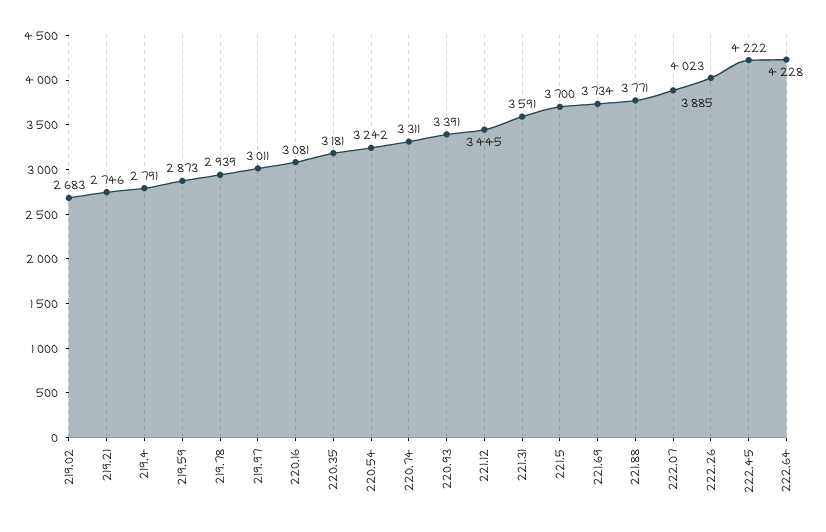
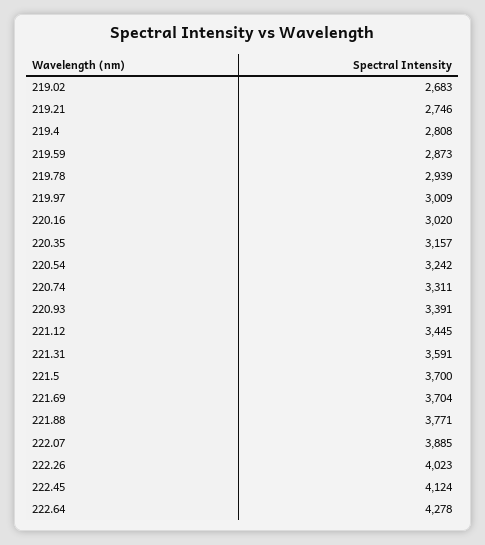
  {
    "219.02": 2683,
    "219.21": 2746,
-   "219.4": 2791,
+   "219.4": 2808,
    "219.59": 2873,
    "219.78": 2939,
-   "219.97": 3011,
+   "219.97": 3009,
-   "220.16": 3081,
+   "220.16": 3020,
-   "220.35": 3181,
+   "220.35": 3157,
    "220.54": 3242,
    "220.74": 3311,
    "220.93": 3391,
    "221.12": 3445,
    "221.31": 3591,
    "221.5": 3700,
-   "221.69": 3734,
+   "221.69": 3704,
    "221.88": 3771,
    "222.07": 3885,
    "222.26": 4023,
-   "222.45": 4222,
+   "222.45": 4124,
-   "222.64": 4228
+   "222.64": 4278
  }

